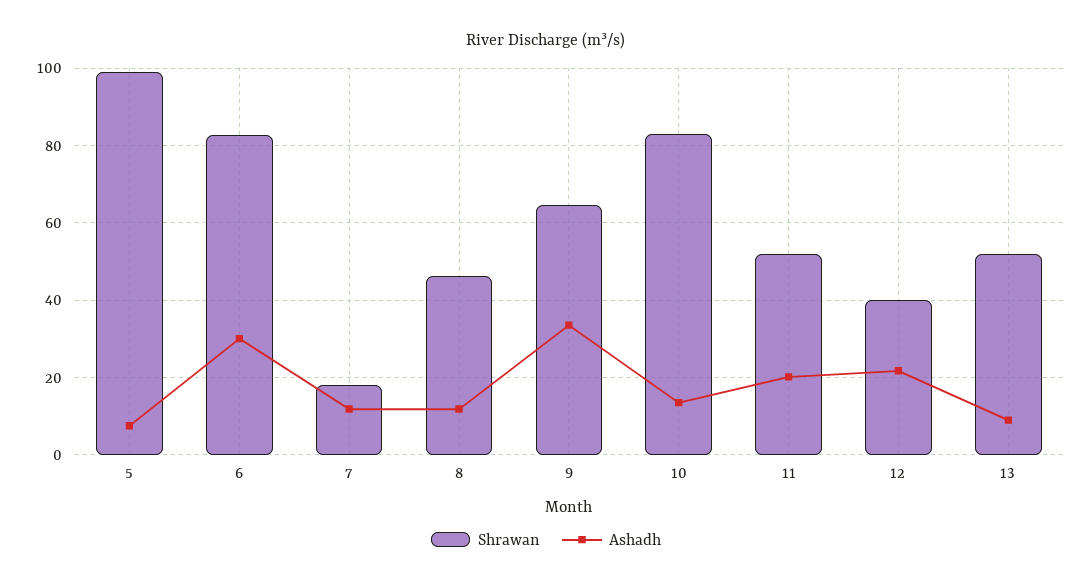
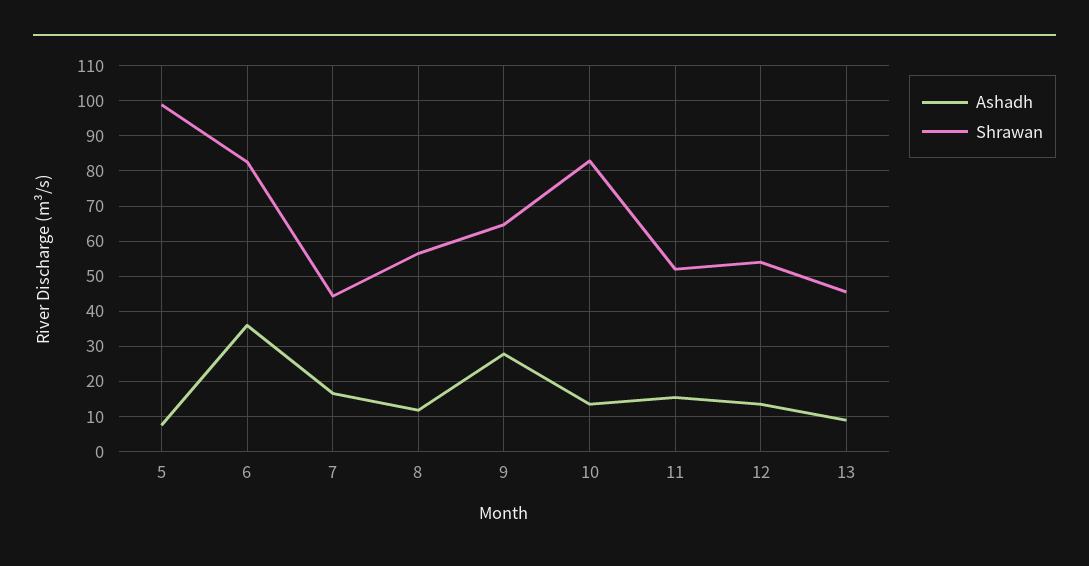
  {
    "Shrawan": {
      "5": 98,
      "6": 82,
-     "7": 18,
+     "7": 44,
-     "8": 46,
+     "8": 56,
      "9": 64,
      "10": 82,
      "11": 52,
-     "12": 40,
+     "12": 54,
-     "13": 52
+     "13": 46
    },
    "Ashadh": {
      "5": 8,
-     "6": 30,
+     "6": 36,
-     "7": 12,
+     "7": 16,
      "8": 12,
-     "9": 34,
+     "9": 28,
      "10": 14,
-     "11": 20,
+     "11": 16,
-     "12": 22,
+     "12": 14,
      "13": 8
    }
  }

